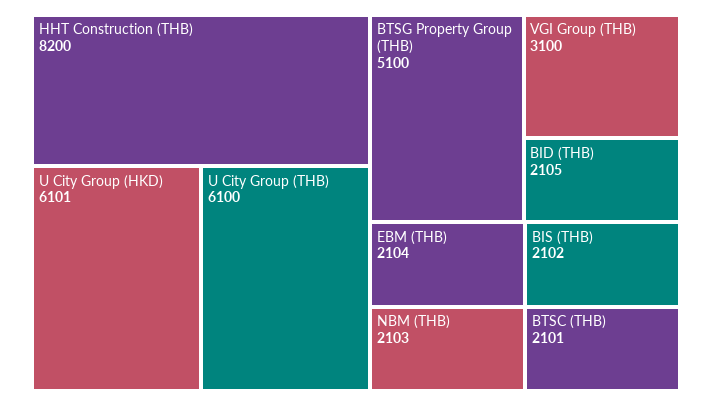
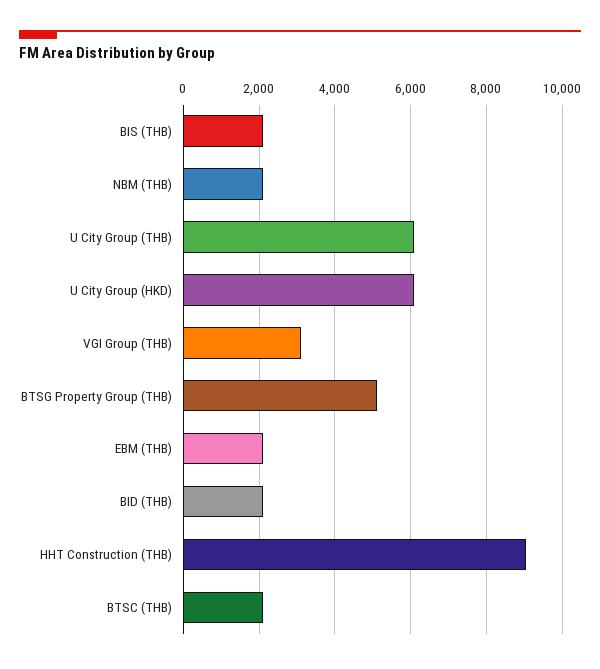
  {
-   "HHT Construction (THB)": 8200,
+   "HHT Construction (THB)": 9000,
    "U City Group (HKD)": 6101,
    "U City Group (THB)": 6100,
    "BTSG Property Group (THB)": 5100,
    "VGI Group (THB)": 3100,
    "BID (THB)": 2105,
    "EBM (THB)": 2104,
    "NBM (THB)": 2103,
    "BIS (THB)": 2102,
    "BTSC (THB)": 2101
  }

